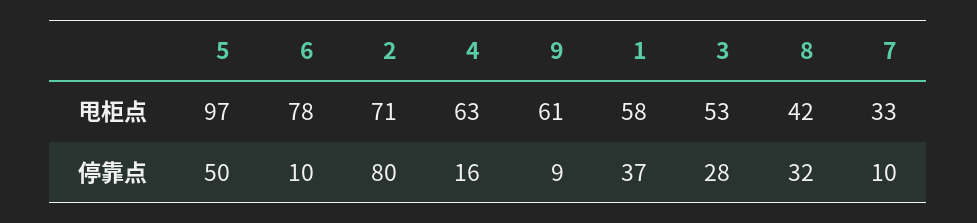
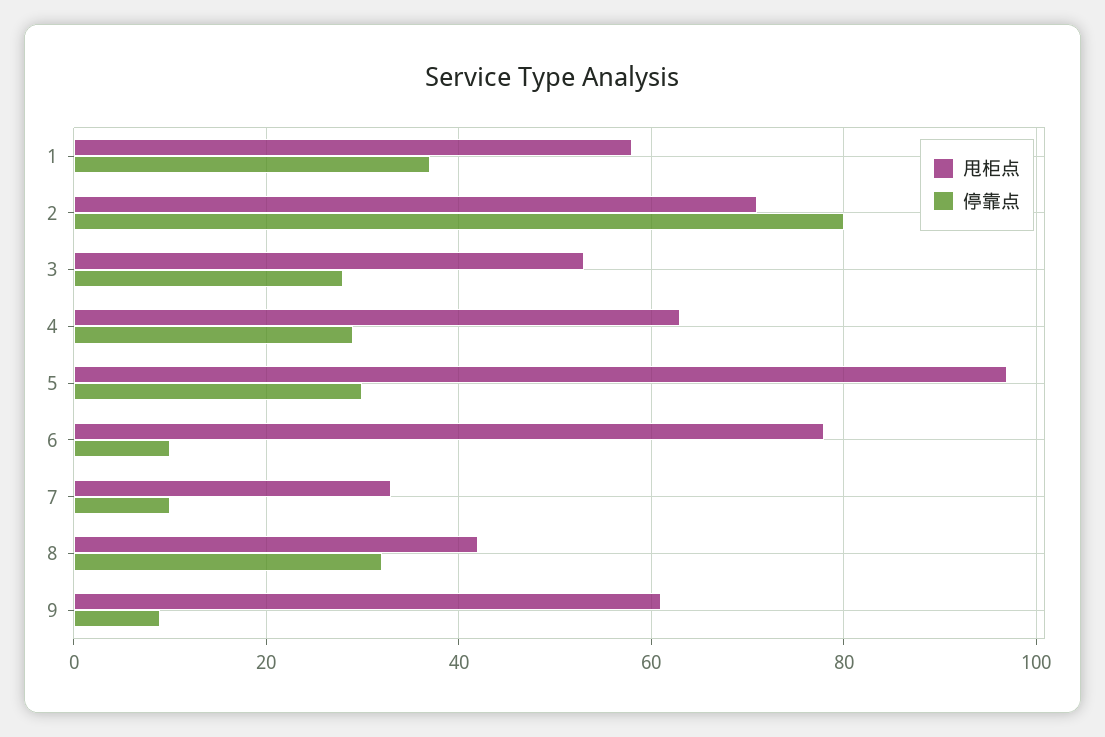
  {
    "甩柜点": {
      "5": 97,
      "6": 78,
      "2": 71,
      "4": 63,
      "9": 61,
      "1": 58,
      "3": 53,
      "8": 42,
      "7": 33
    },
    "停靠点": {
-     "5": 50,
+     "5": 30,
      "6": 10,
      "2": 80,
-     "4": 16,
+     "4": 30,
      "9": 9,
      "1": 37,
      "3": 28,
      "8": 32,
      "7": 10
    }
  }

